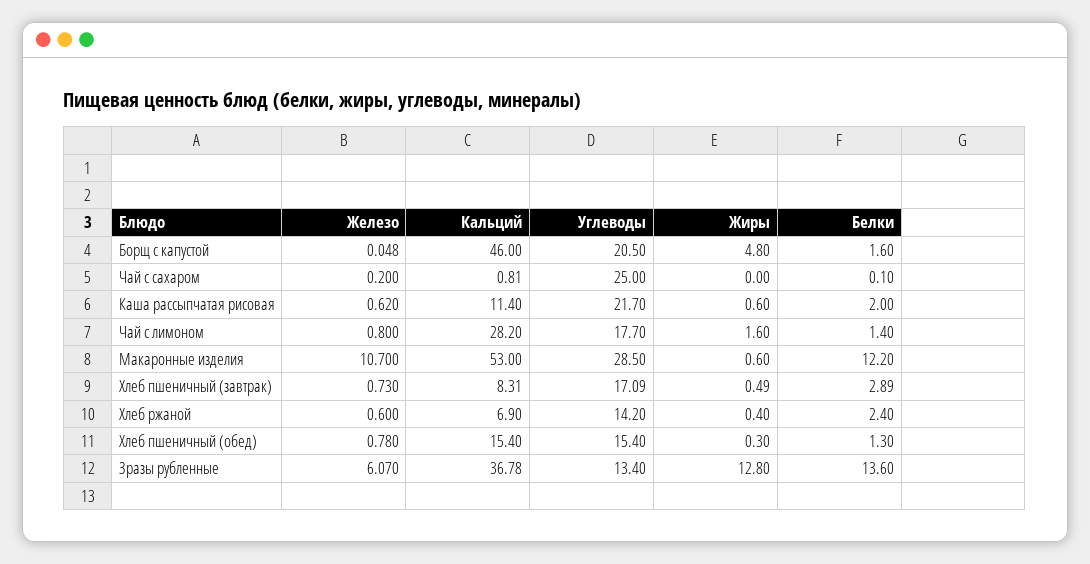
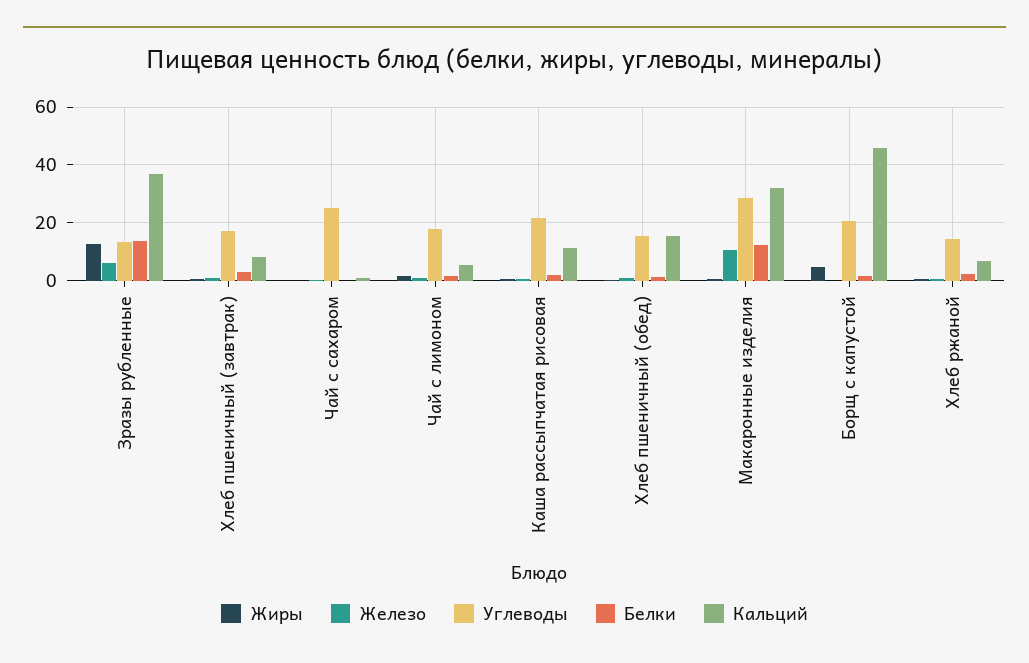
  {
    "Железо": {
      "Борщ с капустой": 0.048,
      "Чай с сахаром": 0.2,
      "Каша рассыпчатая рисовая": 0.62,
      "Чай с лимоном": 0.8,
      "Макаронные изделия": 10.7,
      "Хлеб пшеничный (завтрак)": 0.73,
      "Хлеб ржаной": 0.6,
      "Хлеб пшеничный (обед)": 0.78,
      "Зразы рубленные": 6.07
    },
    "Кальций": {
      "Борщ с капустой": 46,
      "Чай с сахаром": 0.81,
      "Каша рассыпчатая рисовая": 11.4,
-     "Чай с лимоном": 28.2,
+     "Чай с лимоном": 5,
-     "Макаронные изделия": 53,
+     "Макаронные изделия": 32.5,
      "Хлеб пшеничный (завтрак)": 8.31,
      "Хлеб ржаной": 6.9,
      "Хлеб пшеничный (обед)": 15.4,
      "Зразы рубленные": 36.78
    },
    "Углеводы": {
      "Борщ с капустой": 20.5,
      "Чай с сахаром": 25,
      "Каша рассыпчатая рисовая": 21.7,
      "Чай с лимоном": 17.7,
      "Макаронные изделия": 28.5,
      "Хлеб пшеничный (завтрак)": 17.09,
      "Хлеб ржаной": 14.2,
      "Хлеб пшеничный (обед)": 15.4,
      "Зразы рубленные": 13.4
    },
    "Жиры": {
      "Борщ с капустой": 4.8,
      "Чай с сахаром": 0,
      "Каша рассыпчатая рисовая": 0.6,
      "Чай с лимоном": 1.6,
      "Макаронные изделия": 0.6,
      "Хлеб пшеничный (завтрак)": 0.49,
      "Хлеб ржаной": 0.4,
      "Хлеб пшеничный (обед)": 0.3,
      "Зразы рубленные": 12.8
    },
    "Белки": {
      "Борщ с капустой": 1.6,
      "Чай с сахаром": 0.1,
      "Каша рассыпчатая рисовая": 2,
      "Чай с лимоном": 1.4,
      "Макаронные изделия": 12.2,
      "Хлеб пшеничный (завтрак)": 2.89,
      "Хлеб ржаной": 2.4,
      "Хлеб пшеничный (обед)": 1.3,
      "Зразы рубленные": 13.6
    }
  }

